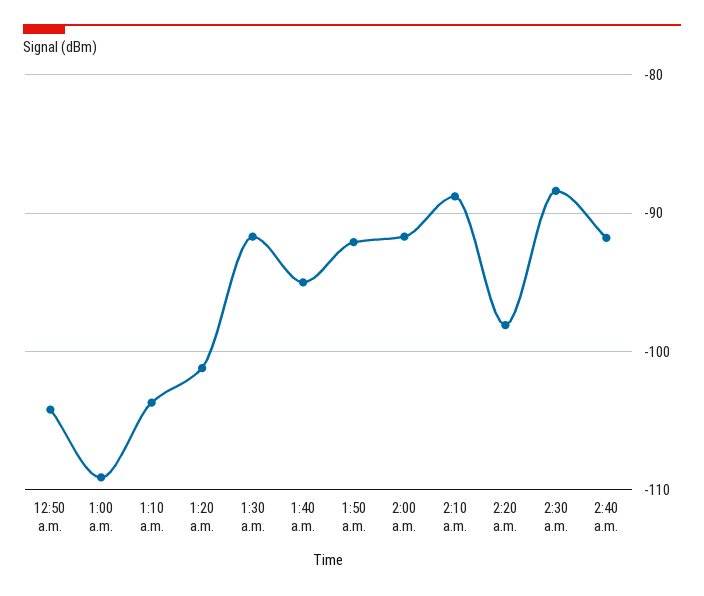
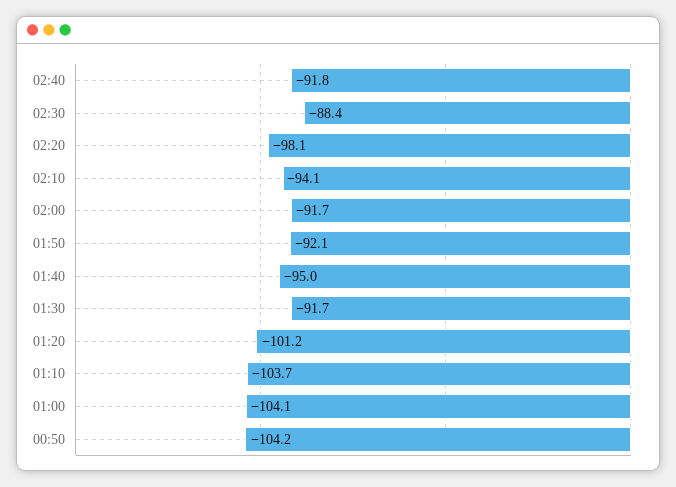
  {
    "12:50 a.m.": -104.2,
-   "1:00 a.m.": -109,
+   "1:00 a.m.": -104.1,
    "1:10 a.m.": -103.7,
    "1:20 a.m.": -101.2,
    "1:30 a.m.": -91.7,
    "1:40 a.m.": -95,
    "1:50 a.m.": -92.1,
    "2:00 a.m.": -91.7,
-   "2:10 a.m.": -89,
+   "2:10 a.m.": -94.1,
    "2:20 a.m.": -98.1,
    "2:30 a.m.": -88.4,
    "2:40 a.m.": -91.8
  }

